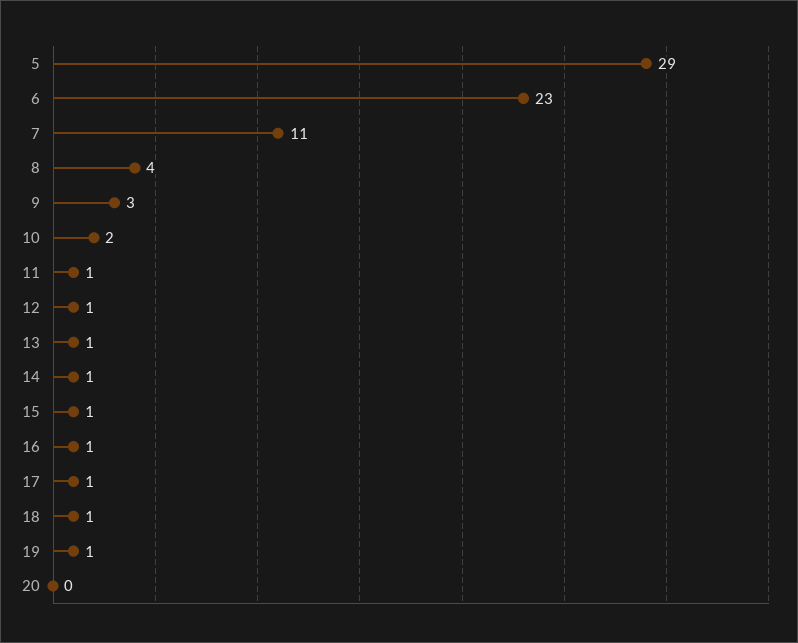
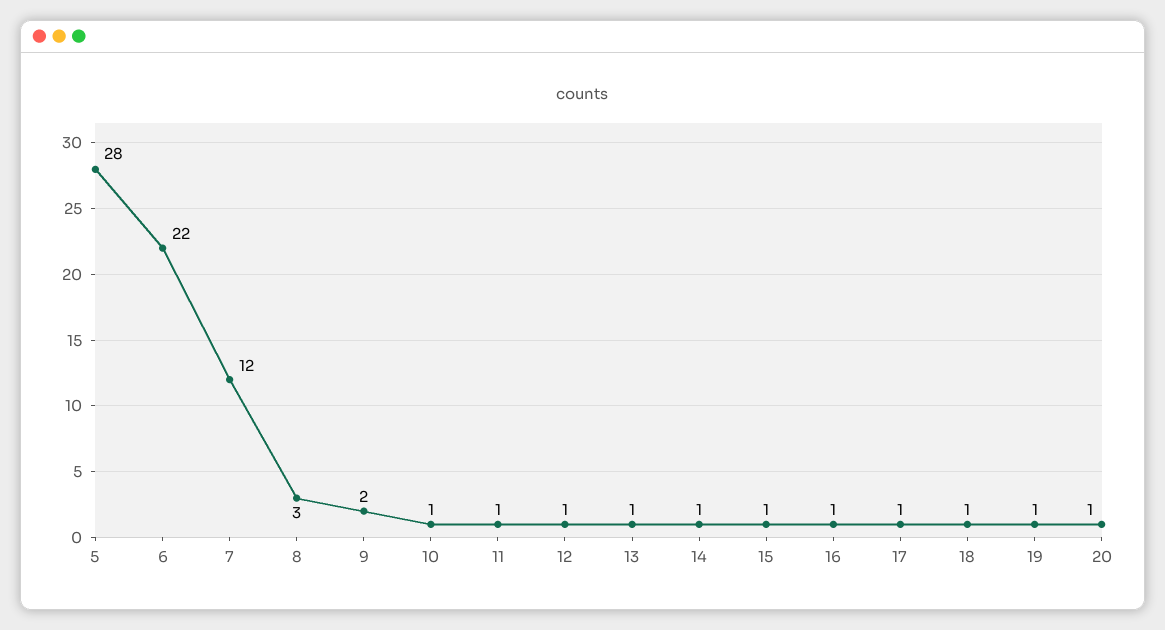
  {
-   "5": 29,
+   "5": 28,
-   "6": 23,
+   "6": 22,
-   "7": 11,
+   "7": 12,
-   "8": 4,
+   "8": 3,
-   "9": 3,
+   "9": 2,
-   "10": 2,
+   "10": 1,
    "11": 1,
    "12": 1,
    "13": 1,
    "14": 1,
    "15": 1,
    "16": 1,
    "17": 1,
    "18": 1,
    "19": 1,
-   "20": 0
+   "20": 1
  }

